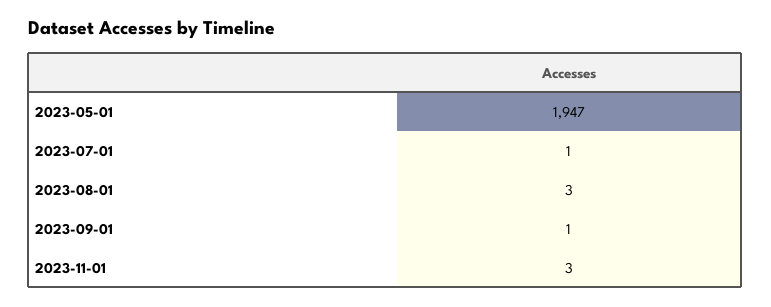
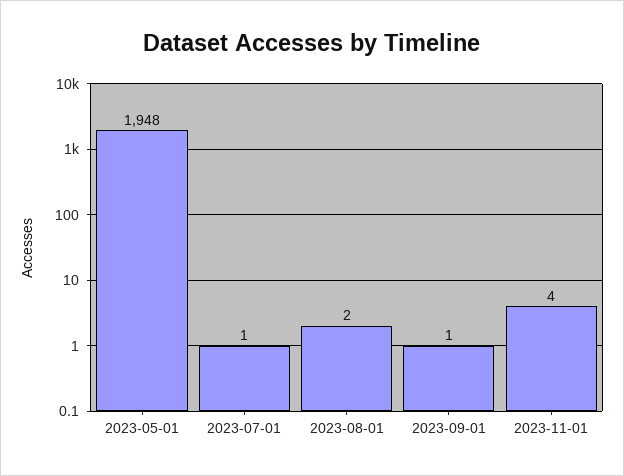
  {
-   "2023-05-01": 1947,
+   "2023-05-01": 1948,
    "2023-07-01": 1,
-   "2023-08-01": 3,
+   "2023-08-01": 2,
    "2023-09-01": 1,
-   "2023-11-01": 3
+   "2023-11-01": 4
  }

